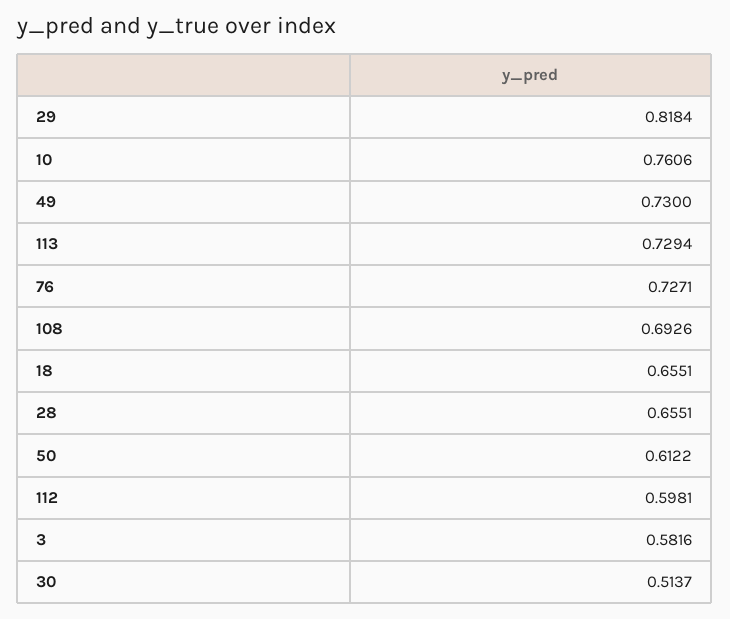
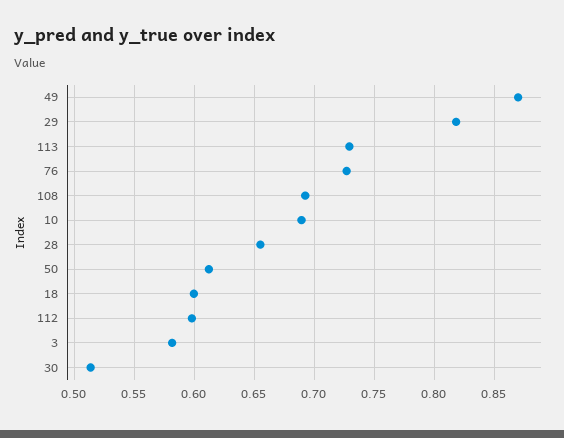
  {
    "29": 0.8184,
-   "10": 0.7606,
+   "10": 0.69,
-   "49": 0.73,
+   "49": 0.87,
    "113": 0.7294,
    "76": 0.7271,
    "108": 0.6926,
-   "18": 0.6551,
+   "18": 0.6,
    "28": 0.6551,
    "50": 0.6122,
    "112": 0.5981,
    "3": 0.5816,
    "30": 0.5137
  }

